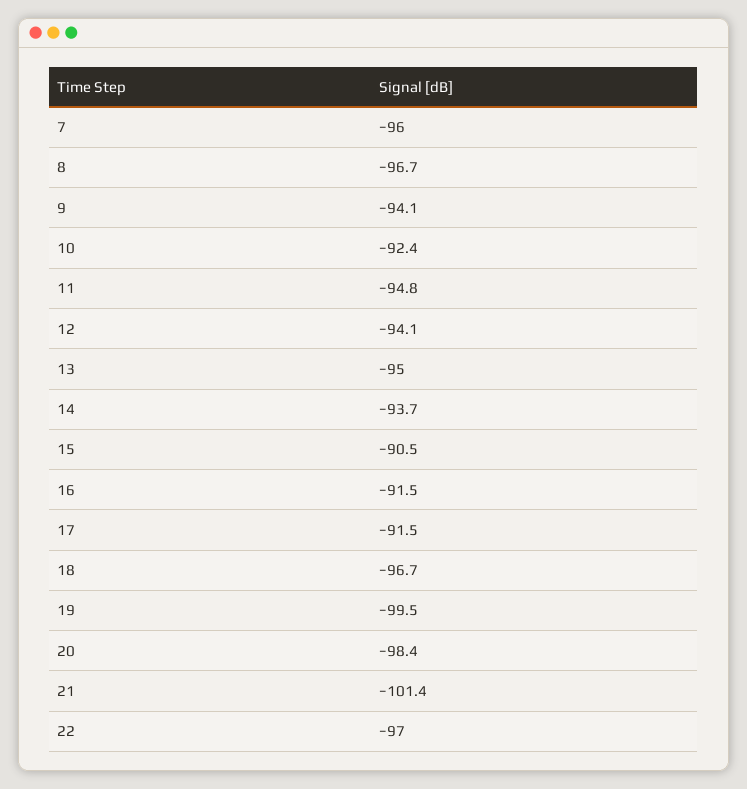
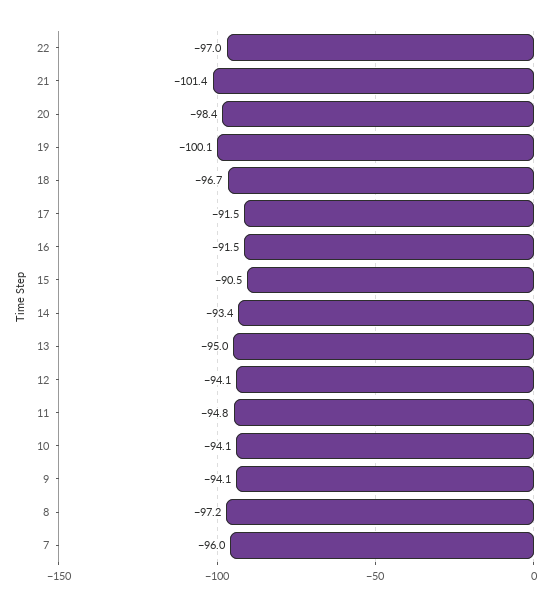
  {
    "7": -96,
-   "8": -96.7,
+   "8": -97.2,
    "9": -94.1,
-   "10": -92.4,
+   "10": -94.1,
    "11": -94.8,
    "12": -94.1,
    "13": -95,
-   "14": -93.7,
+   "14": -93.4,
    "15": -90.5,
    "16": -91.5,
    "17": -91.5,
    "18": -96.7,
-   "19": -99.5,
+   "19": -100.1,
    "20": -98.4,
    "21": -101.4,
    "22": -97
  }

